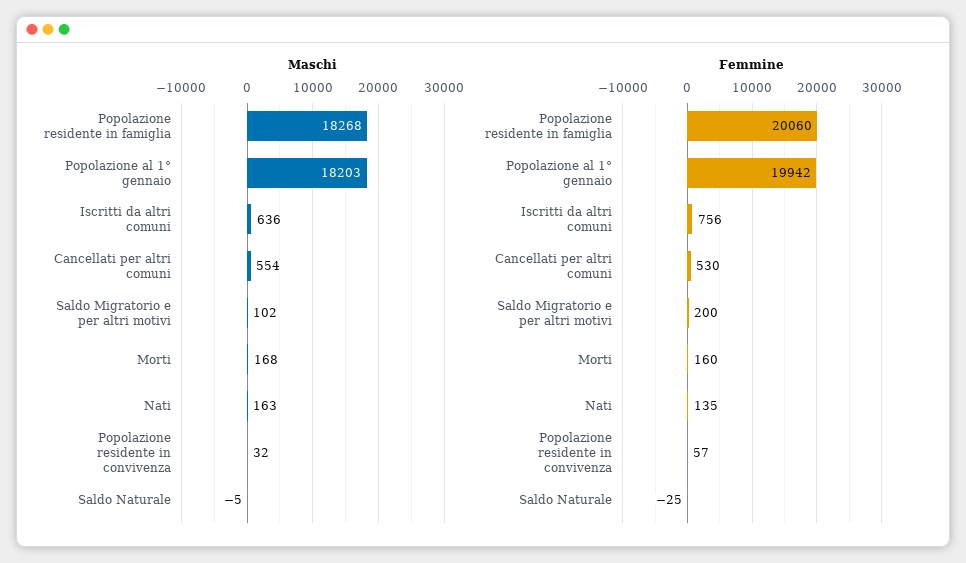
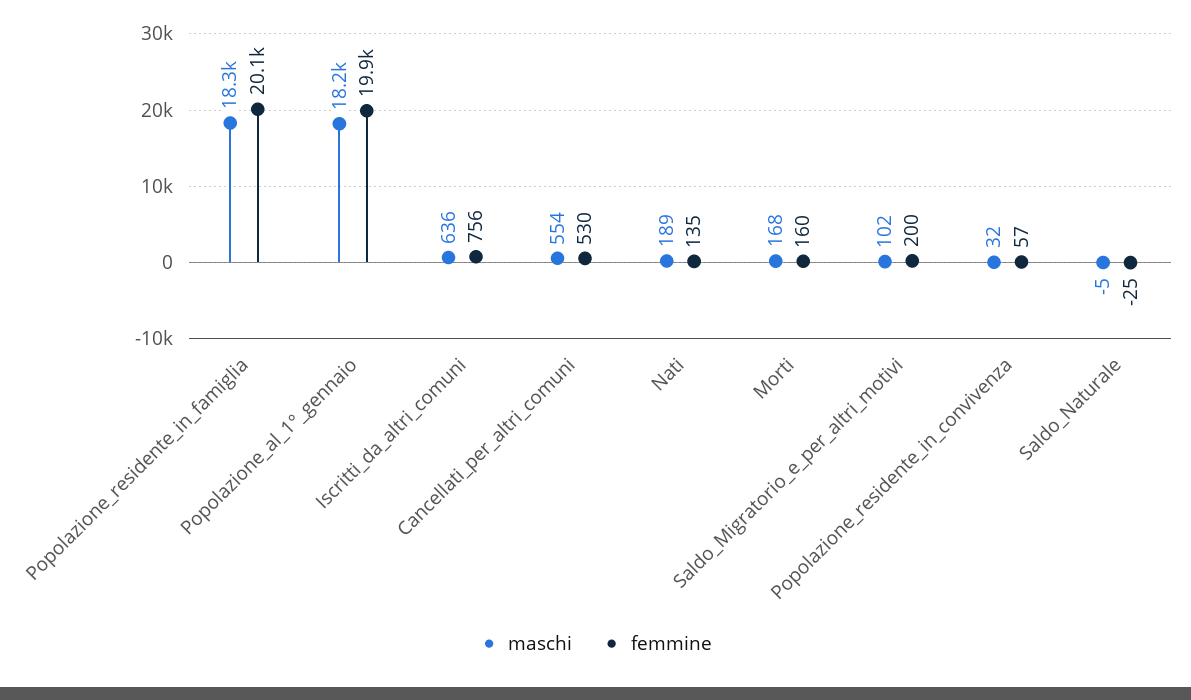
  {
    "Maschi": {
      "Popolazione residente in famiglia": 18268,
      "Popolazione al 1° gennaio": 18203,
      "Iscritti da altri comuni": 636,
      "Cancellati per altri comuni": 554,
      "Saldo Migratorio e per altri motivi": 102,
      "Morti": 168,
-     "Nati": 163,
+     "Nati": 189,
      "Popolazione residente in convivenza": 32,
      "Saldo Naturale": -5
    },
    "Femmine": {
      "Popolazione residente in famiglia": 20060,
      "Popolazione al 1° gennaio": 19942,
      "Iscritti da altri comuni": 756,
      "Cancellati per altri comuni": 530,
      "Saldo Migratorio e per altri motivi": 200,
      "Morti": 160,
      "Nati": 135,
      "Popolazione residente in convivenza": 57,
      "Saldo Naturale": -25
    }
  }

